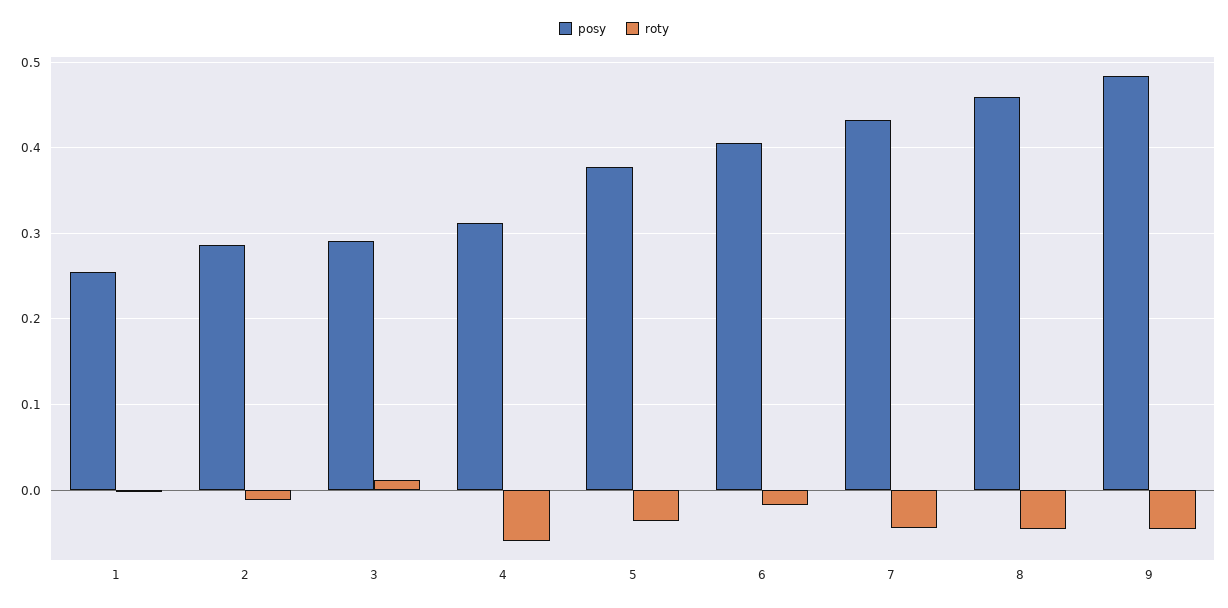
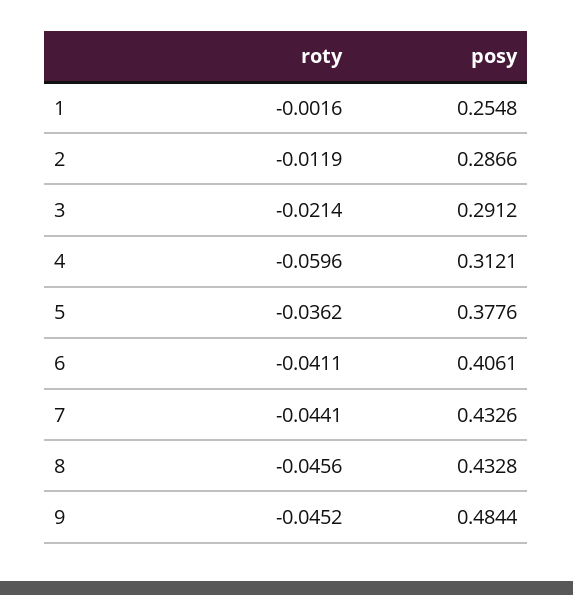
  {
    "posy": {
      "1": 0.2548,
      "2": 0.2866,
      "3": 0.2912,
      "4": 0.3121,
      "5": 0.3776,
      "6": 0.4061,
      "7": 0.4326,
-     "8": 0.46,
+     "8": 0.4328,
      "9": 0.4844
    },
    "roty": {
      "1": -0.0016,
      "2": -0.0119,
-     "3": 0.01,
+     "3": -0.0214,
      "4": -0.0596,
      "5": -0.0362,
-     "6": -0.02,
+     "6": -0.0411,
      "7": -0.0441,
      "8": -0.0456,
      "9": -0.0452
    }
  }

